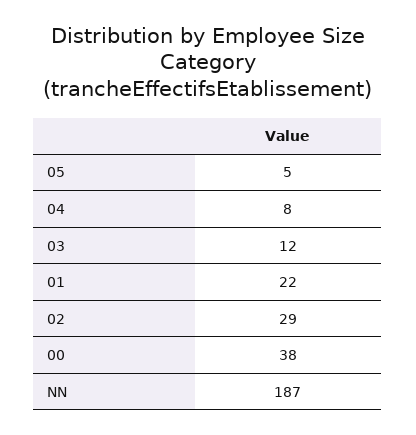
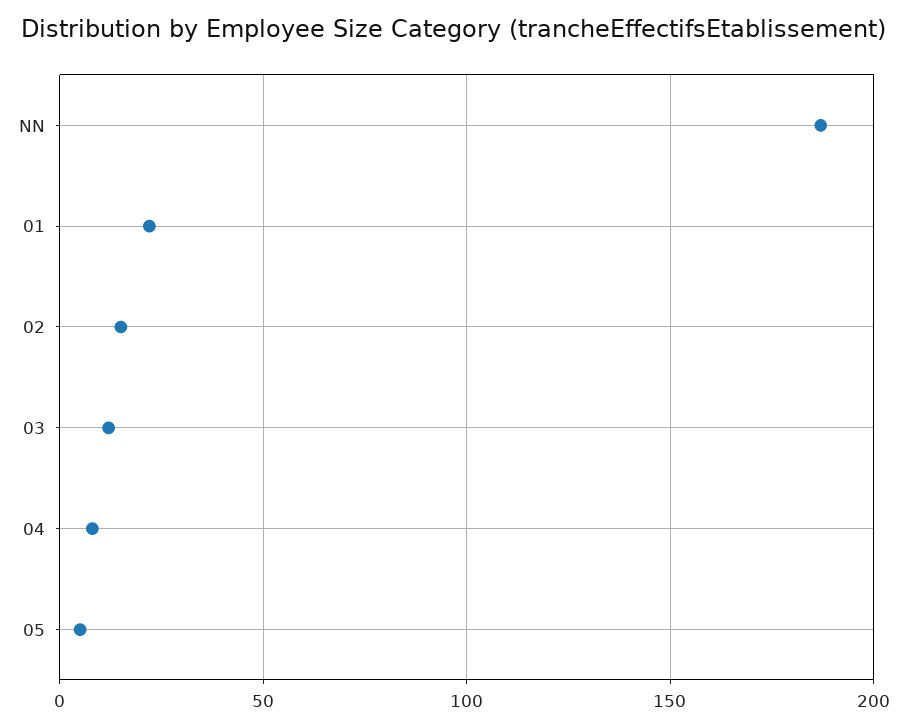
  {
    "05": 5,
    "04": 8,
    "03": 12,
    "01": 22,
-   "02": 29,
+   "02": 15,
-   "00": 38,
    "NN": 187
  }

